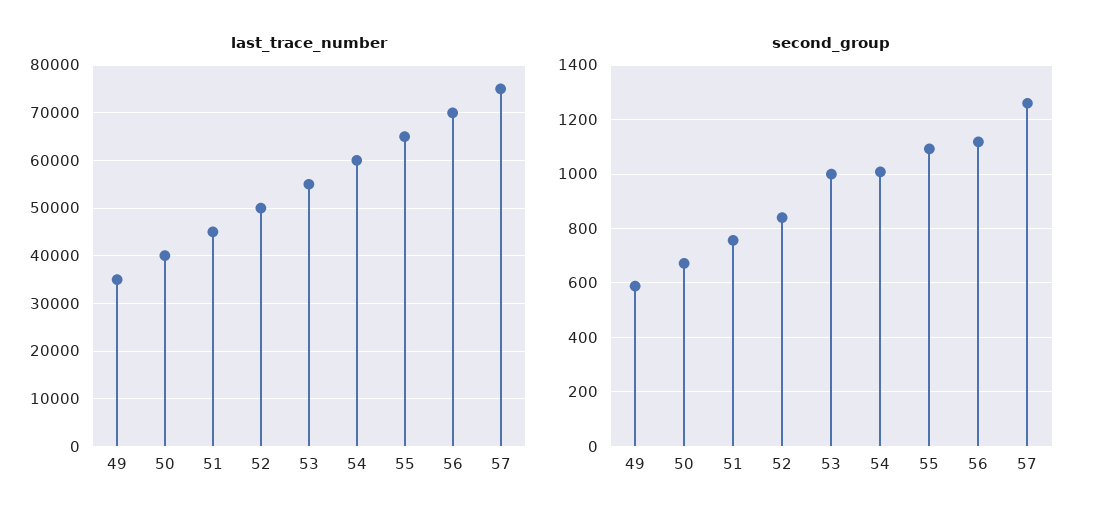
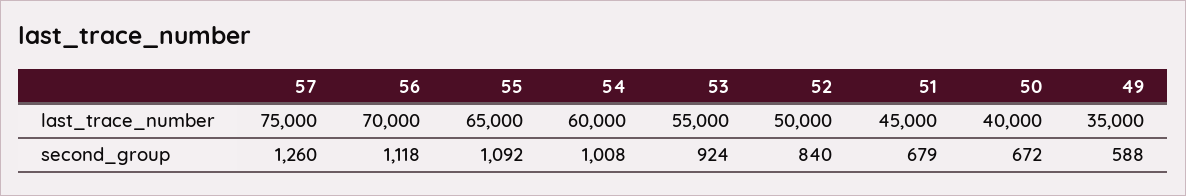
  {
    "last_trace_number": {
      "49": 35000,
      "50": 40000,
      "51": 45000,
      "52": 50000,
      "53": 55000,
      "54": 60000,
      "55": 65000,
      "56": 70000,
      "57": 75000
    },
    "second_group": {
      "49": 588,
      "50": 672,
-     "51": 750,
+     "51": 679,
      "52": 840,
-     "53": 1000,
+     "53": 924,
      "54": 1008,
      "55": 1092,
      "56": 1118,
      "57": 1260
    }
  }

